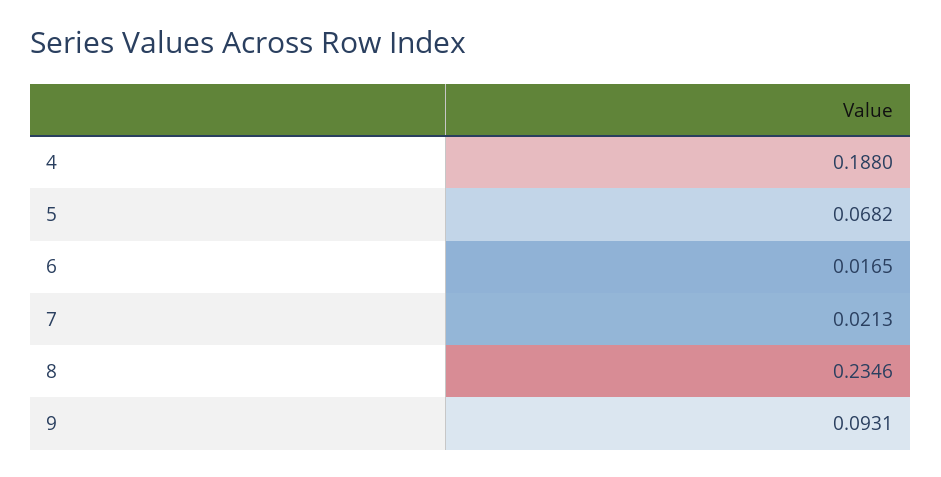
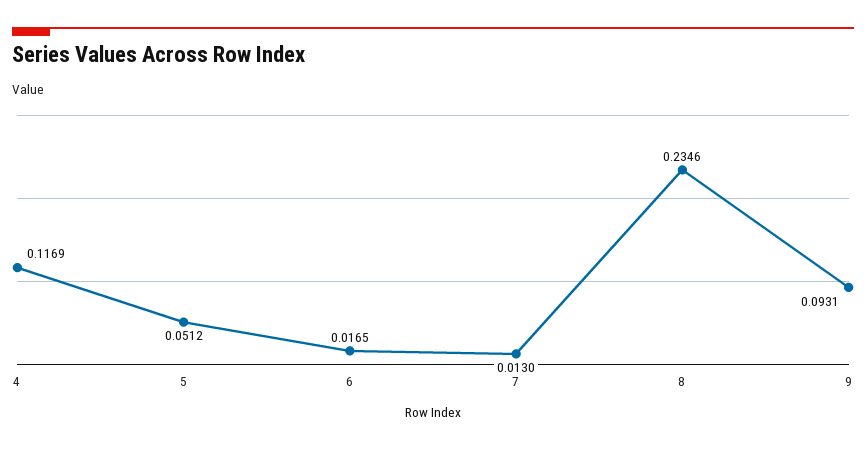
  {
-   "4": 0.188,
+   "4": 0.1169,
-   "5": 0.0682,
+   "5": 0.0512,
    "6": 0.0165,
-   "7": 0.0213,
+   "7": 0.013,
    "8": 0.2346,
    "9": 0.0931
  }

